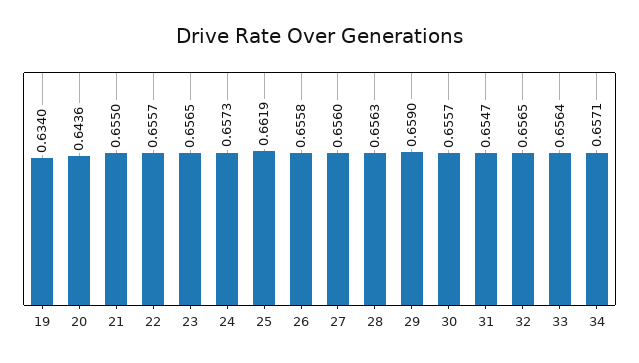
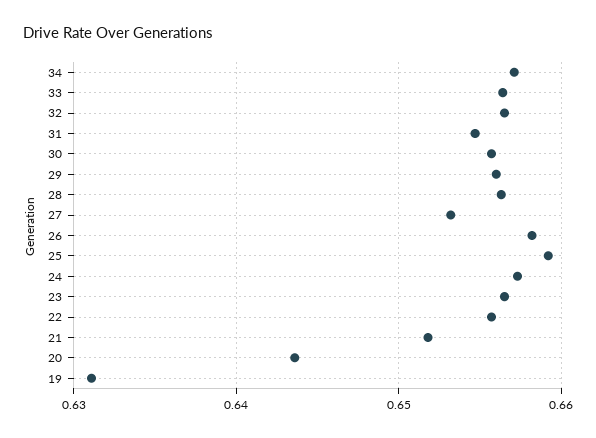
  {
-   "19": 0.634,
+   "19": 0.631,
    "20": 0.6436,
-   "21": 0.655,
+   "21": 0.652,
    "22": 0.6557,
    "23": 0.6565,
    "24": 0.6573,
-   "25": 0.6619,
+   "25": 0.659,
-   "26": 0.6558,
+   "26": 0.658,
-   "27": 0.656,
+   "27": 0.653,
    "28": 0.6563,
-   "29": 0.659,
+   "29": 0.656,
    "30": 0.6557,
    "31": 0.6547,
    "32": 0.6565,
    "33": 0.6564,
    "34": 0.6571
  }

